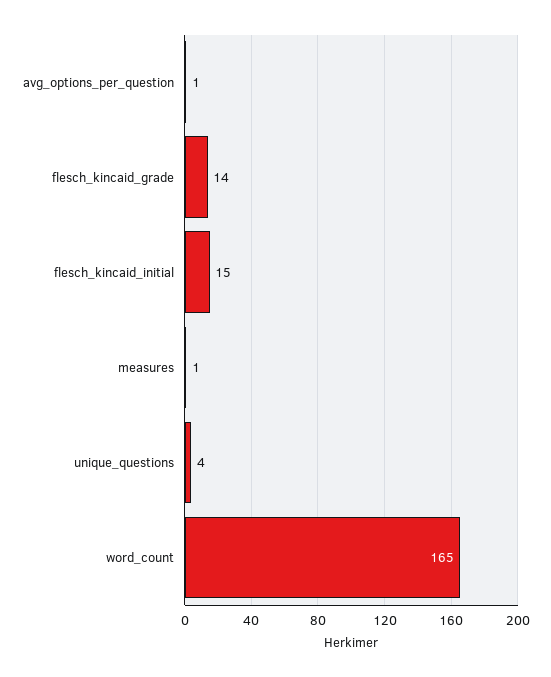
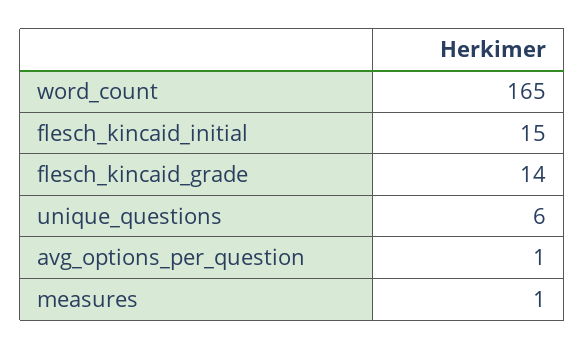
  {
    "avg_options_per_question": 1,
    "flesch_kincaid_grade": 14,
    "flesch_kincaid_initial": 15,
    "measures": 1,
-   "unique_questions": 4,
+   "unique_questions": 6,
    "word_count": 165
  }

